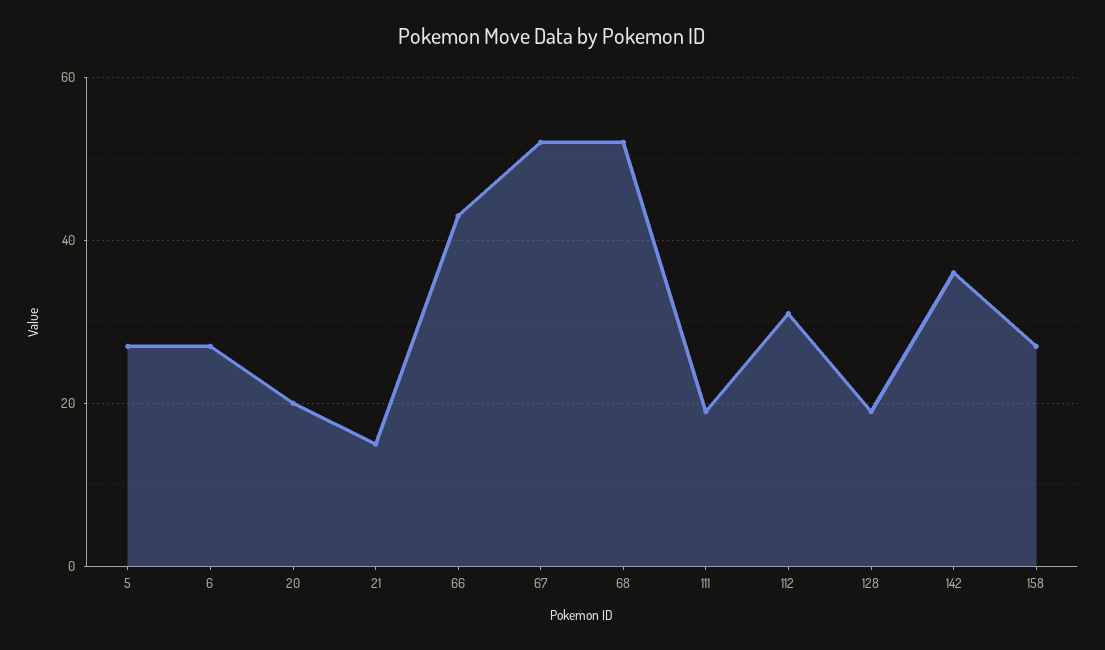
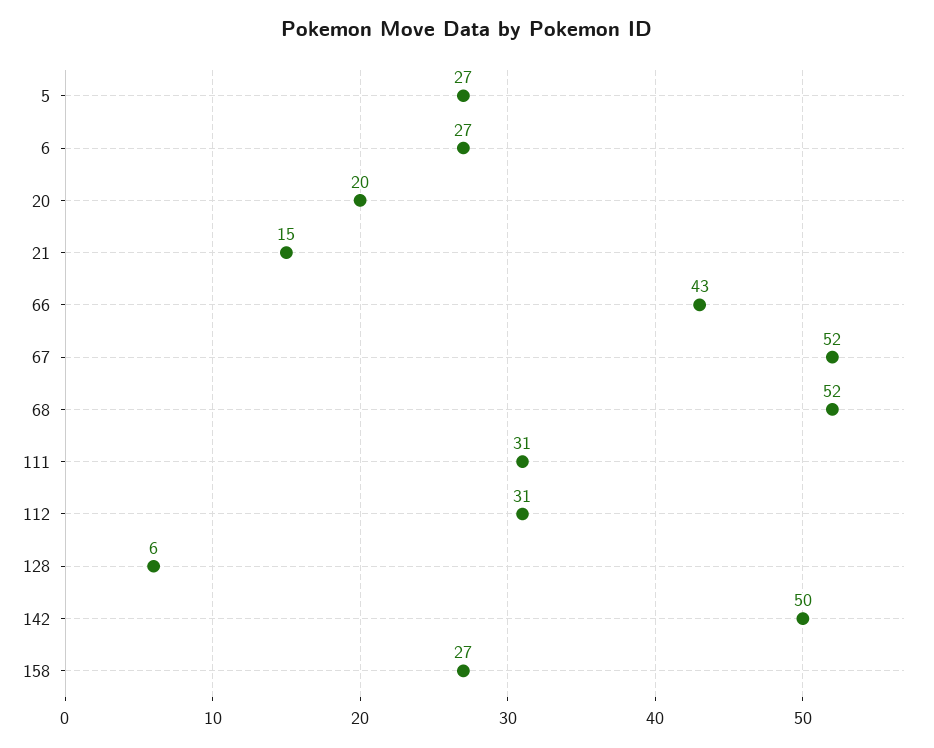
  {
    "5": 27,
    "6": 27,
    "20": 20,
    "21": 15,
    "66": 43,
    "67": 52,
    "68": 52,
-   "111": 20,
+   "111": 31,
    "112": 31,
-   "128": 20,
+   "128": 6,
-   "142": 35,
+   "142": 50,
    "158": 27
  }

